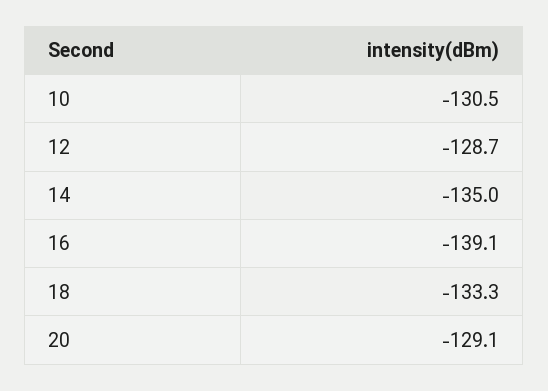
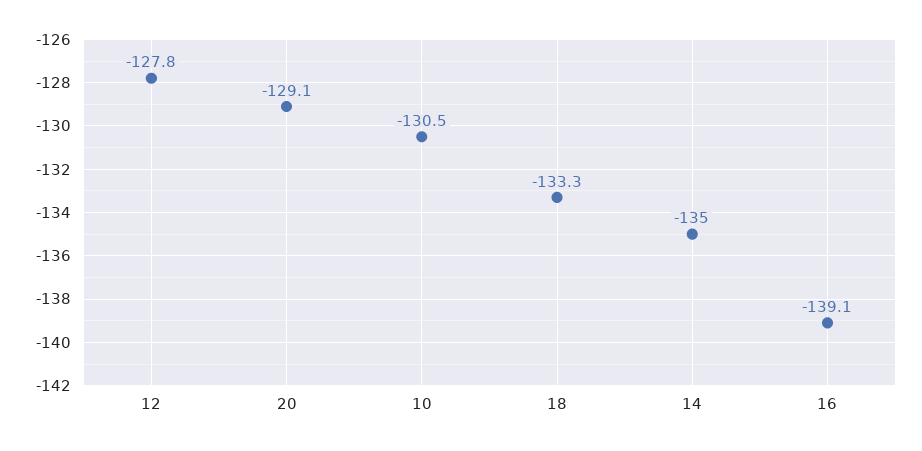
  {
    "10": -130.5,
-   "12": -128.7,
+   "12": -127.8,
    "14": -135,
    "16": -139.1,
    "18": -133.3,
    "20": -129.1
  }

